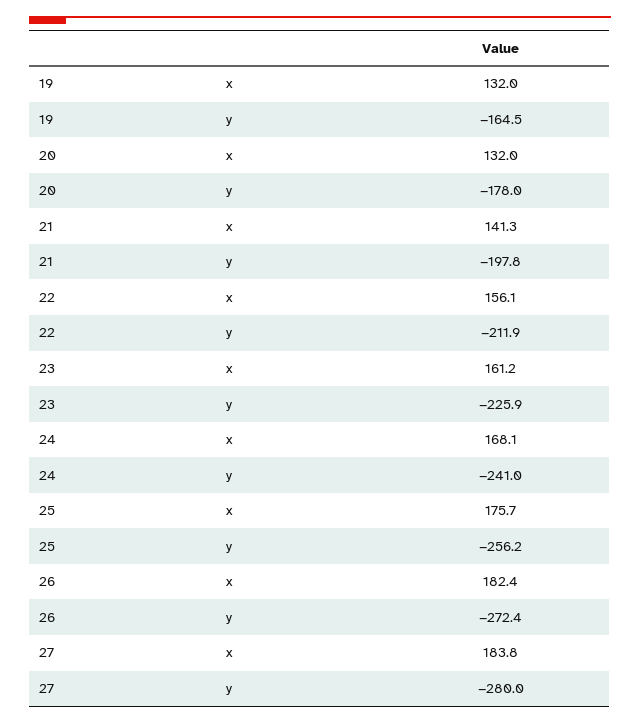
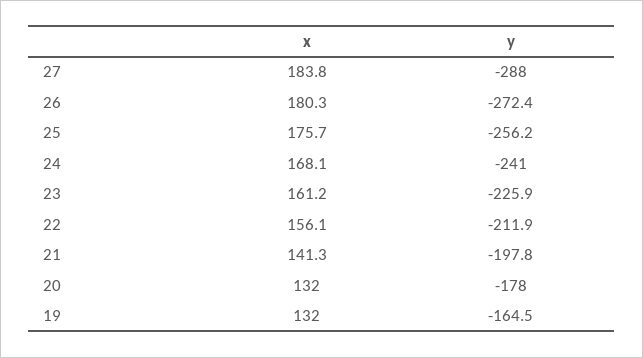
  {
    "19": {
      "x": 132,
      "y": -164.5
    },
    "20": {
      "x": 132,
      "y": -178
    },
    "21": {
      "x": 141.3,
      "y": -197.8
    },
    "22": {
      "x": 156.1,
      "y": -211.9
    },
    "23": {
      "x": 161.2,
      "y": -225.9
    },
    "24": {
      "x": 168.1,
      "y": -241
    },
    "25": {
      "x": 175.7,
      "y": -256.2
    },
    "26": {
-     "x": 182.4,
+     "x": 180.3,
      "y": -272.4
    },
    "27": {
      "x": 183.8,
-     "y": -280
+     "y": -288
    }
  }

